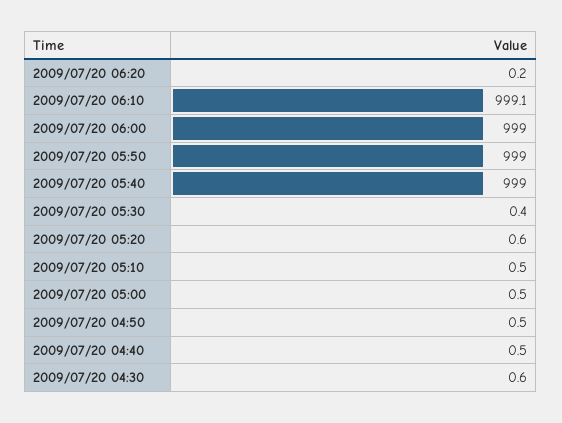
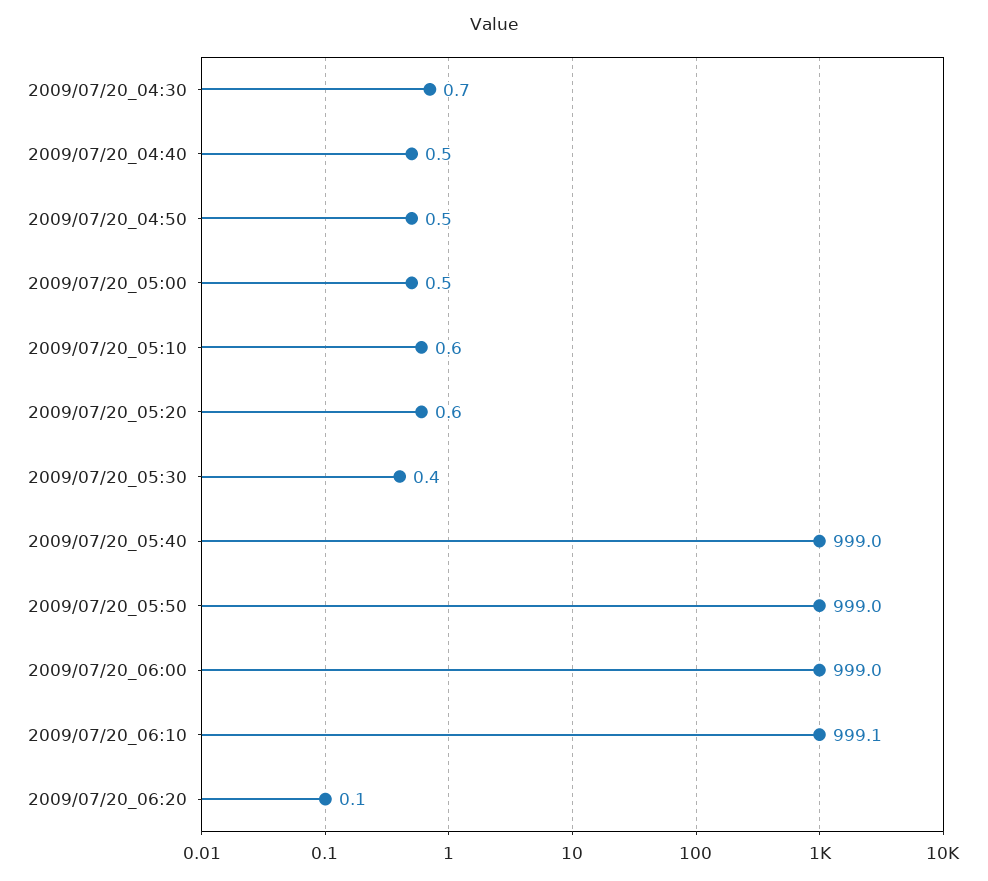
  {
-   "2009/07/20 06:20": 0.2,
+   "2009/07/20 06:20": 0.1,
    "2009/07/20 06:10": 999.1,
    "2009/07/20 06:00": 999,
    "2009/07/20 05:50": 999,
    "2009/07/20 05:40": 999,
    "2009/07/20 05:30": 0.4,
    "2009/07/20 05:20": 0.6,
-   "2009/07/20 05:10": 0.5,
+   "2009/07/20 05:10": 0.6,
    "2009/07/20 05:00": 0.5,
    "2009/07/20 04:50": 0.5,
    "2009/07/20 04:40": 0.5,
-   "2009/07/20 04:30": 0.6
+   "2009/07/20 04:30": 0.7
  }

